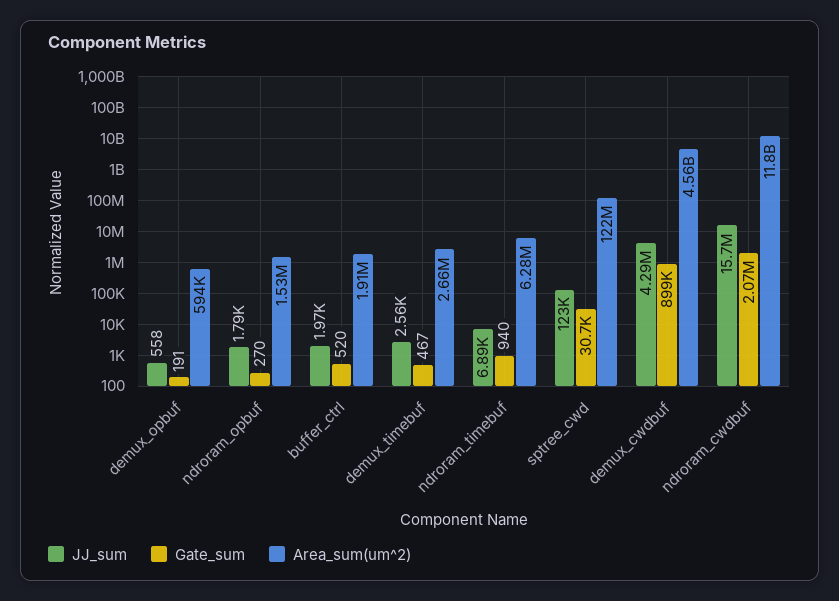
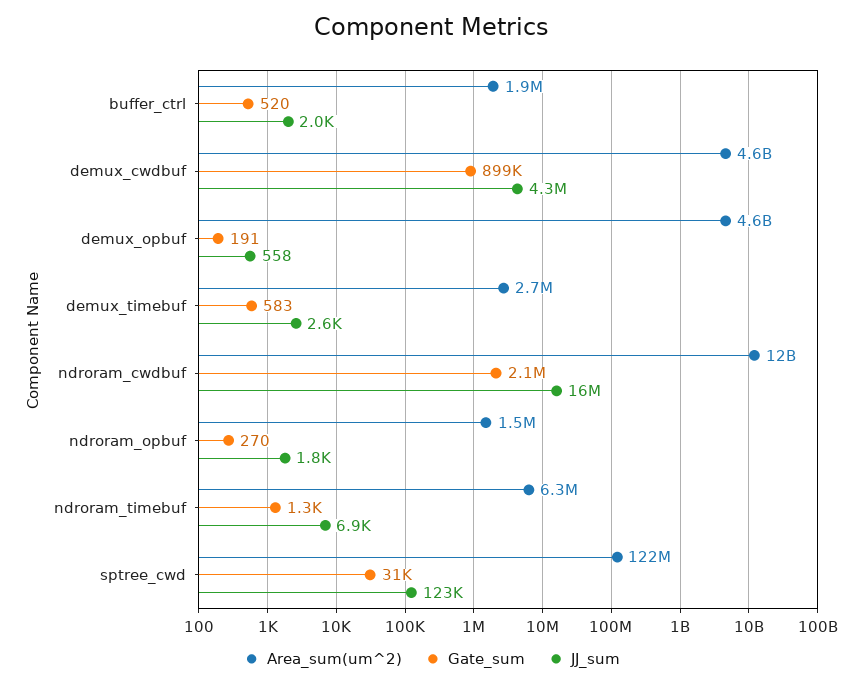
  {
    "JJ_sum": {
      "demux_opbuf": 558,
      "ndroram_opbuf": 1790,
      "buffer_ctrl": 1970,
      "demux_timebuf": 2560,
      "ndroram_timebuf": 6890,
      "sptree_cwd": 123000,
      "demux_cwdbuf": 4290000,
      "ndroram_cwdbuf": 15700000
    },
    "Gate_sum": {
      "demux_opbuf": 191,
      "ndroram_opbuf": 270,
      "buffer_ctrl": 520,
-     "demux_timebuf": 467,
+     "demux_timebuf": 583,
-     "ndroram_timebuf": 940,
+     "ndroram_timebuf": 1300,
      "sptree_cwd": 30700,
      "demux_cwdbuf": 899000,
      "ndroram_cwdbuf": 2070000
    },
    "Area_sum(um^2)": {
-     "demux_opbuf": 594000,
+     "demux_opbuf": 4600000000,
      "ndroram_opbuf": 1530000,
      "buffer_ctrl": 1910000,
      "demux_timebuf": 2660000,
      "ndroram_timebuf": 6280000,
      "sptree_cwd": 122000000,
      "demux_cwdbuf": 4560000000,
      "ndroram_cwdbuf": 11800000000
    }
  }

